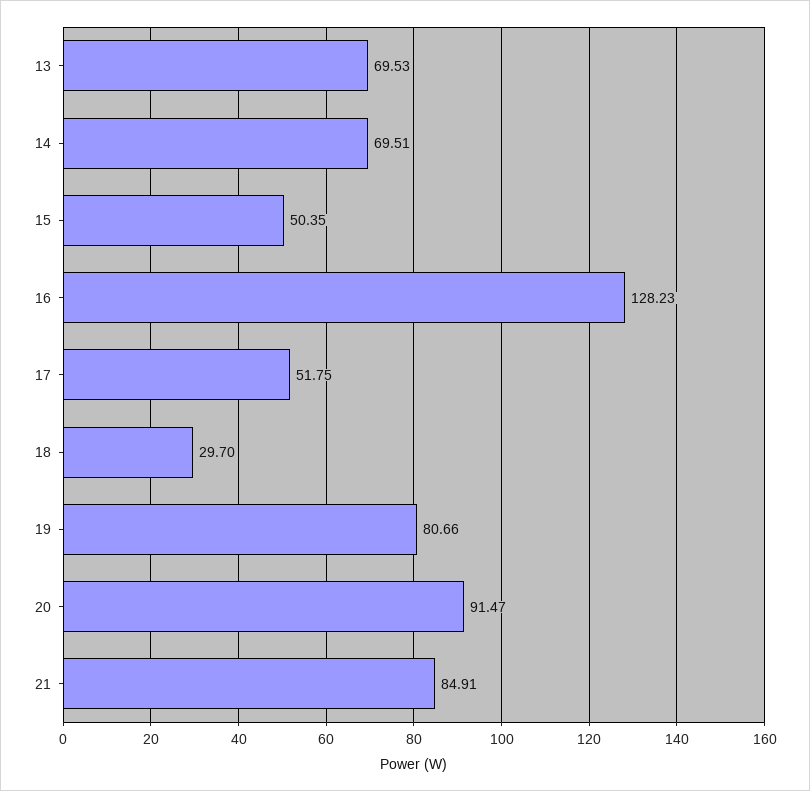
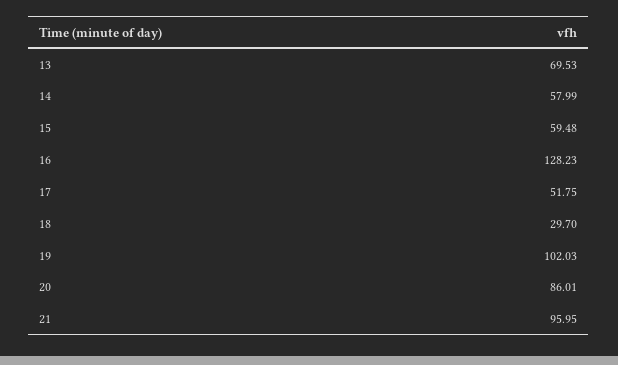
  {
    "13": 69.53,
-   "14": 69.51,
+   "14": 57.99,
-   "15": 50.35,
+   "15": 59.48,
    "16": 128.23,
    "17": 51.75,
    "18": 29.7,
-   "19": 80.66,
+   "19": 102.03,
-   "20": 91.47,
+   "20": 86.01,
-   "21": 84.91
+   "21": 95.95
  }

